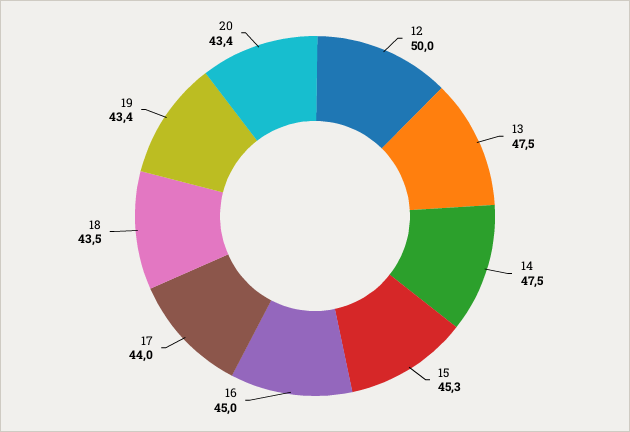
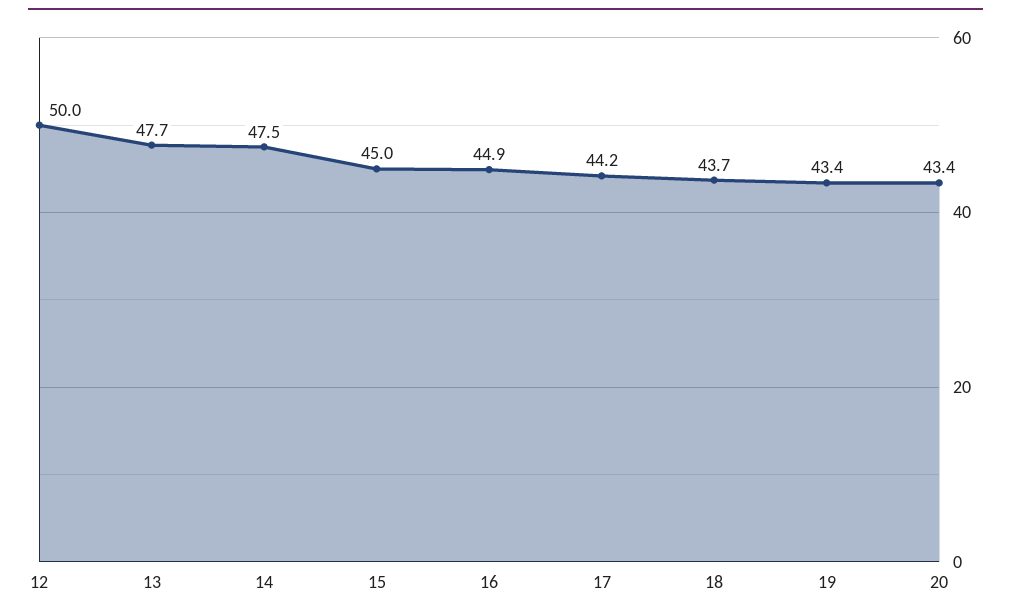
  {
    "12": 50,
-   "13": 47.5,
+   "13": 47.7,
    "14": 47.5,
-   "15": 45.3,
+   "15": 45,
-   "16": 45,
+   "16": 44.9,
-   "17": 44,
+   "17": 44.2,
-   "18": 43.5,
+   "18": 43.7,
    "19": 43.4,
    "20": 43.4
  }

